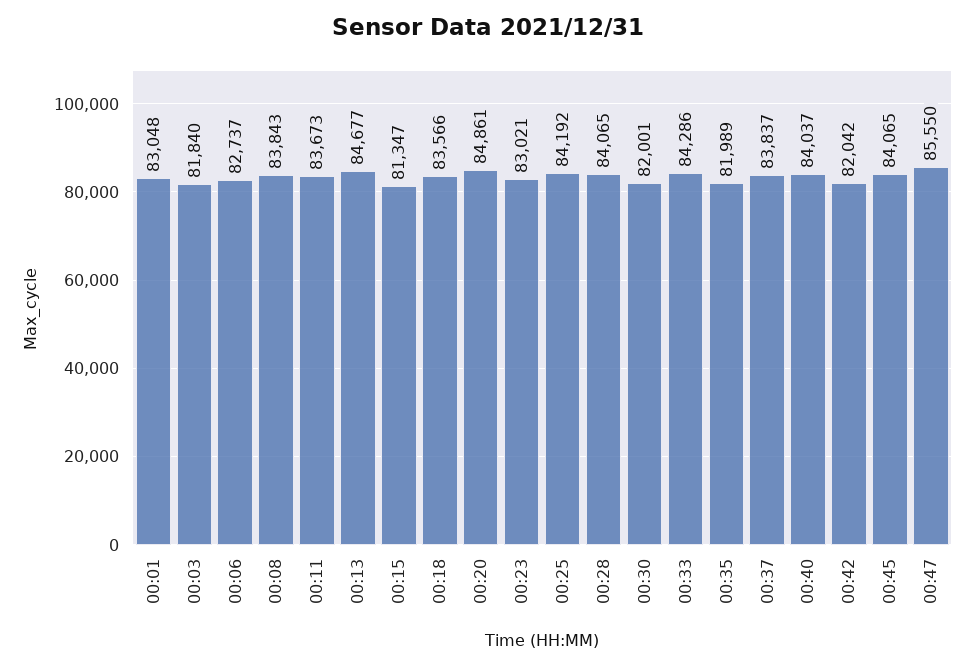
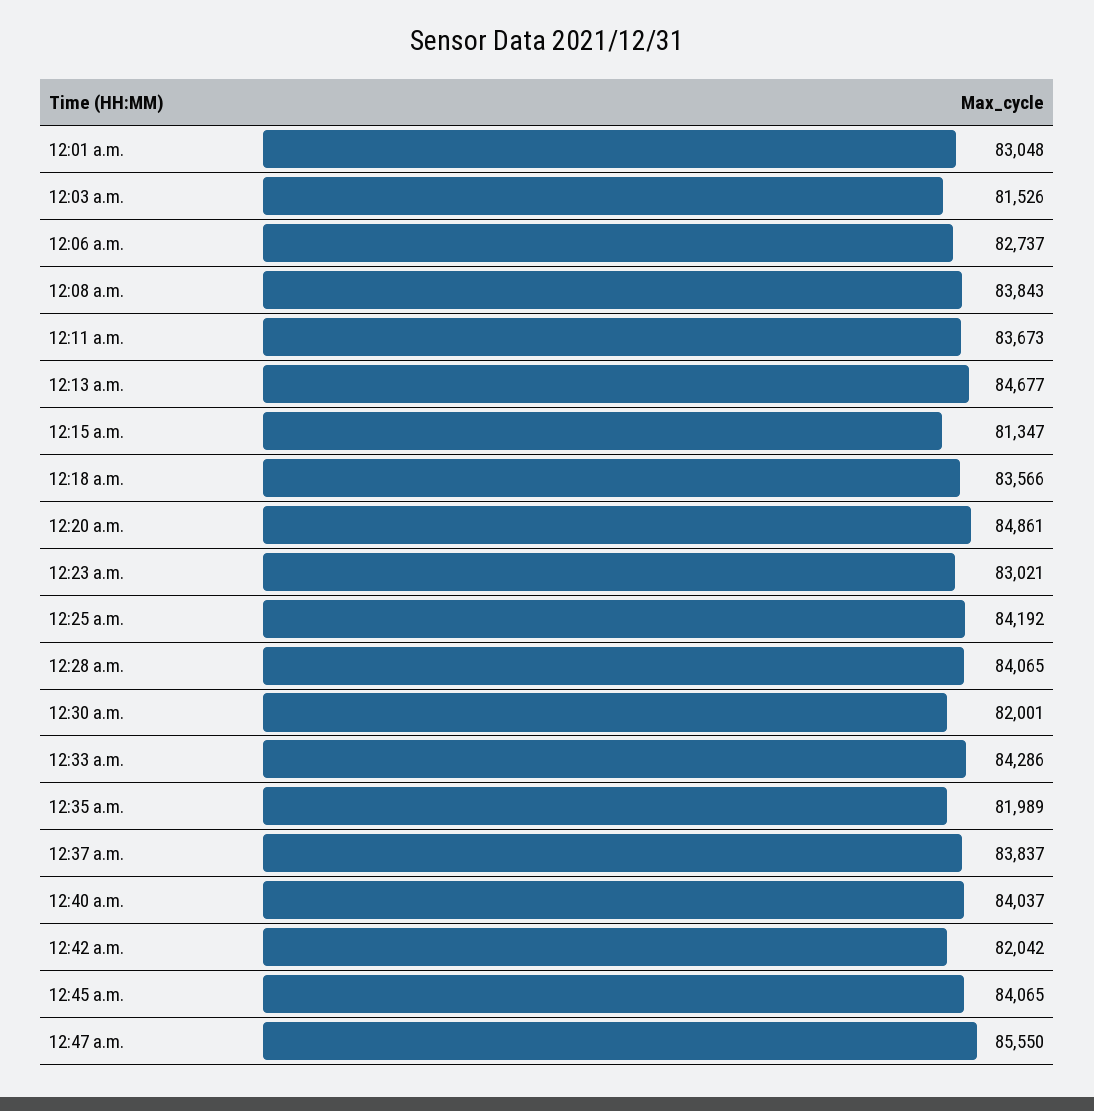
  {
    "00:01": 83048,
-   "00:03": 81840,
+   "00:03": 81526,
    "00:06": 82737,
    "00:08": 83843,
    "00:11": 83673,
    "00:13": 84677,
    "00:15": 81347,
    "00:18": 83566,
    "00:20": 84861,
    "00:23": 83021,
    "00:25": 84192,
    "00:28": 84065,
    "00:30": 82001,
    "00:33": 84286,
    "00:35": 81989,
    "00:37": 83837,
    "00:40": 84037,
    "00:42": 82042,
    "00:45": 84065,
    "00:47": 85550
  }

